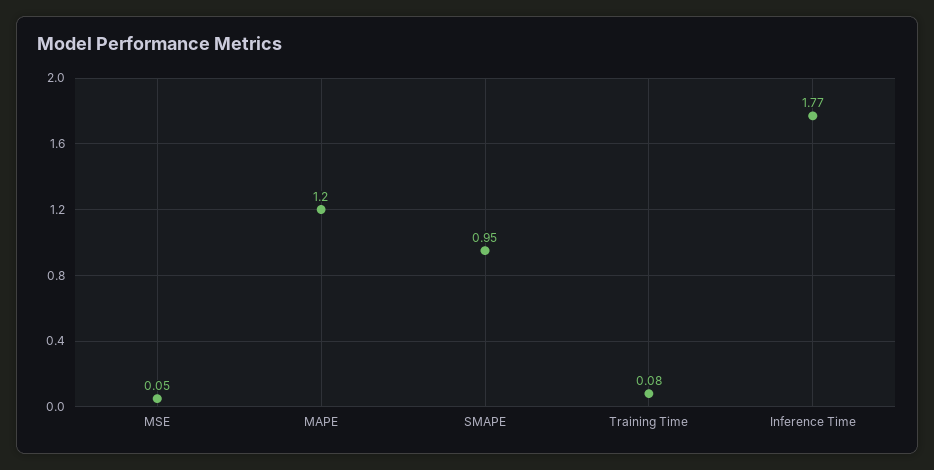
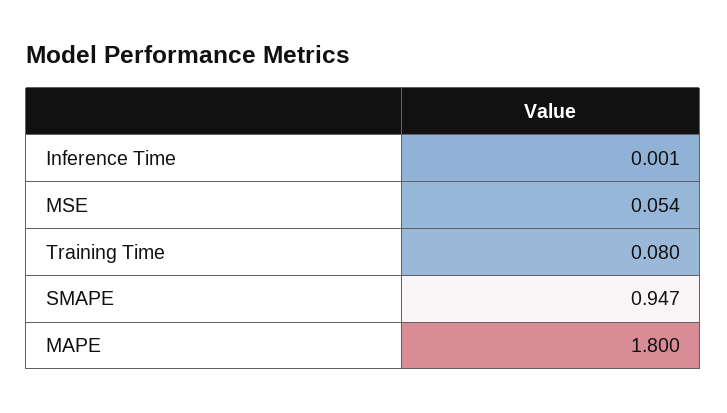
  {
    "MSE": 0.054,
-   "MAPE": 1.2,
+   "MAPE": 1.8,
    "SMAPE": 0.947,
    "Training Time": 0.08,
-   "Inference Time": 1.77
+   "Inference Time": 0.001
  }

